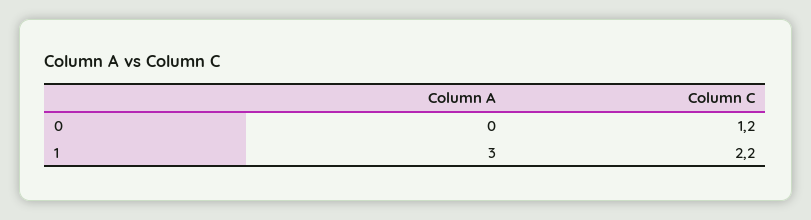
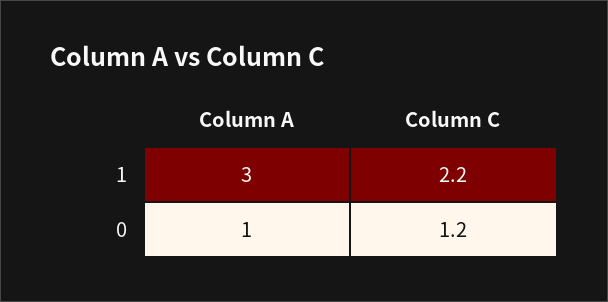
  {
    "Column A": {
-     "0": 0,
+     "0": 1,
      "1": 3
    },
    "Column C": {
      "0": 1.2,
      "1": 2.2
    }
  }

